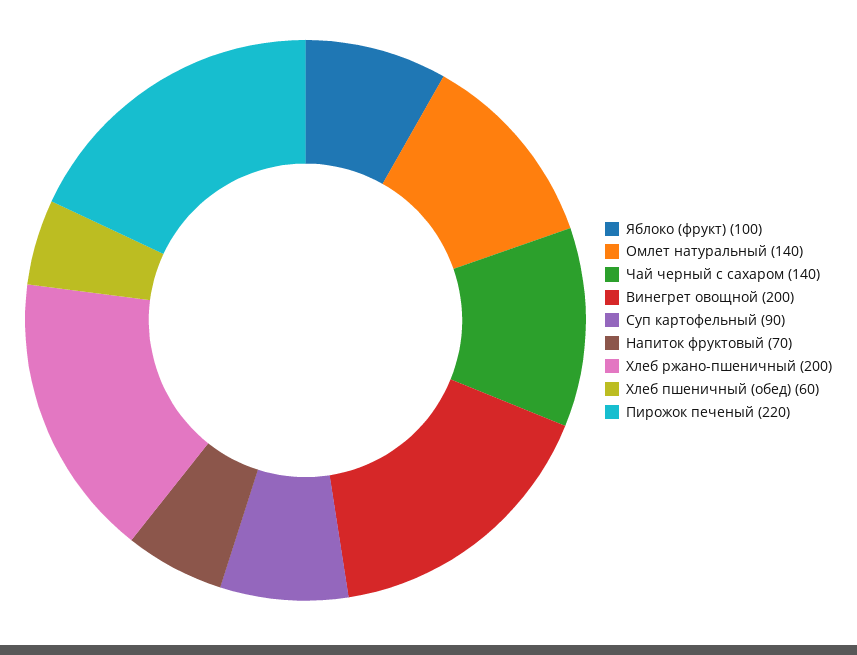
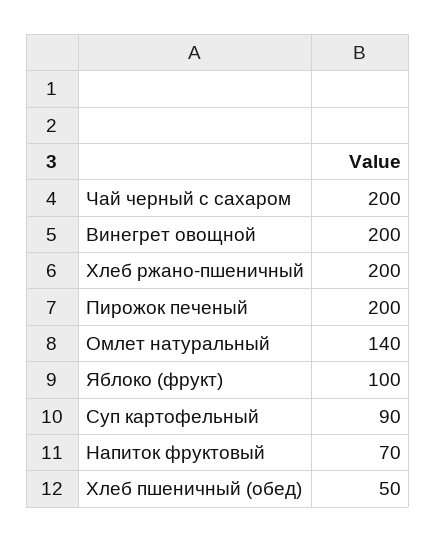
  {
    "Яблоко (фрукт)": 100,
    "Омлет натуральный": 140,
-   "Чай черный с сахаром": 140,
+   "Чай черный с сахаром": 200,
    "Винегрет овощной": 200,
    "Суп картофельный": 90,
    "Напиток фруктовый": 70,
    "Хлеб ржано-пшеничный": 200,
-   "Хлеб пшеничный (обед)": 60,
+   "Хлеб пшеничный (обед)": 50,
-   "Пирожок печеный": 220
+   "Пирожок печеный": 200
  }

